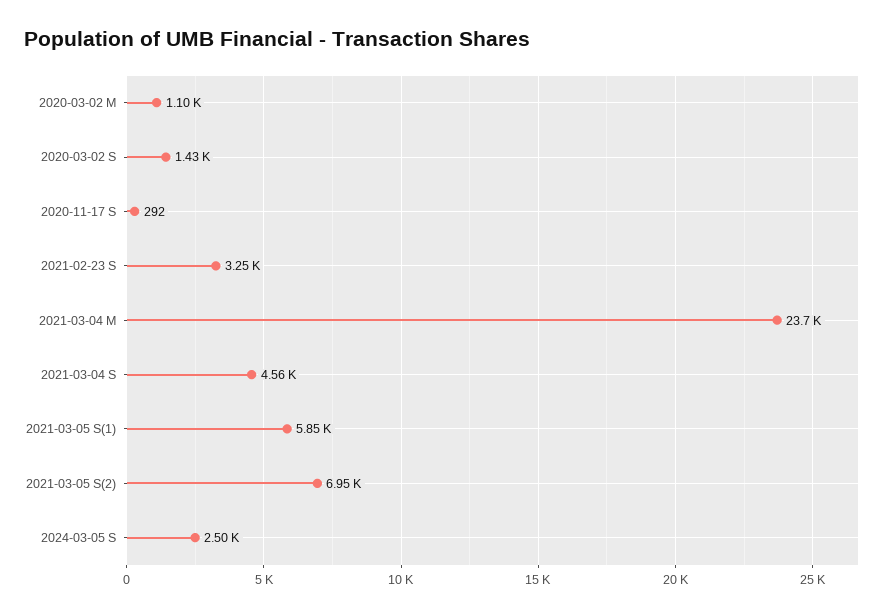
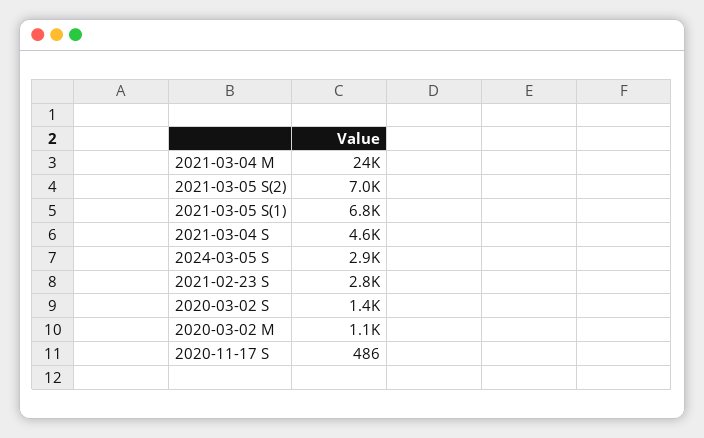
  {
    "2020-03-02 M": 1100,
    "2020-03-02 S": 1430,
-   "2020-11-17 S": 292,
+   "2020-11-17 S": 486,
-   "2021-02-23 S": 3250,
+   "2021-02-23 S": 2800,
    "2021-03-04 M": 23700,
    "2021-03-04 S": 4560,
-   "2021-03-05 S(1)": 5850,
+   "2021-03-05 S(1)": 6800,
    "2021-03-05 S(2)": 6950,
-   "2024-03-05 S": 2500
+   "2024-03-05 S": 2900
  }

